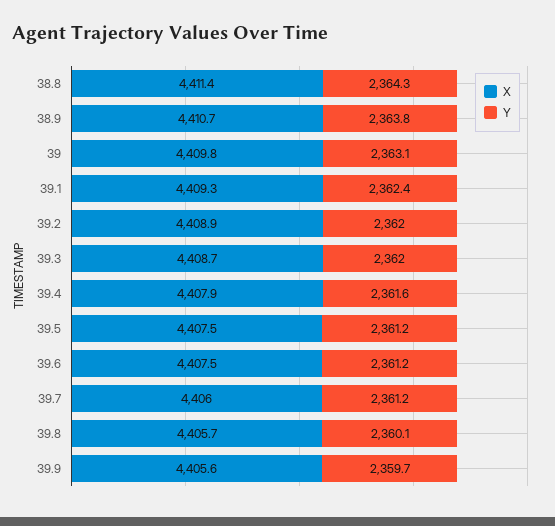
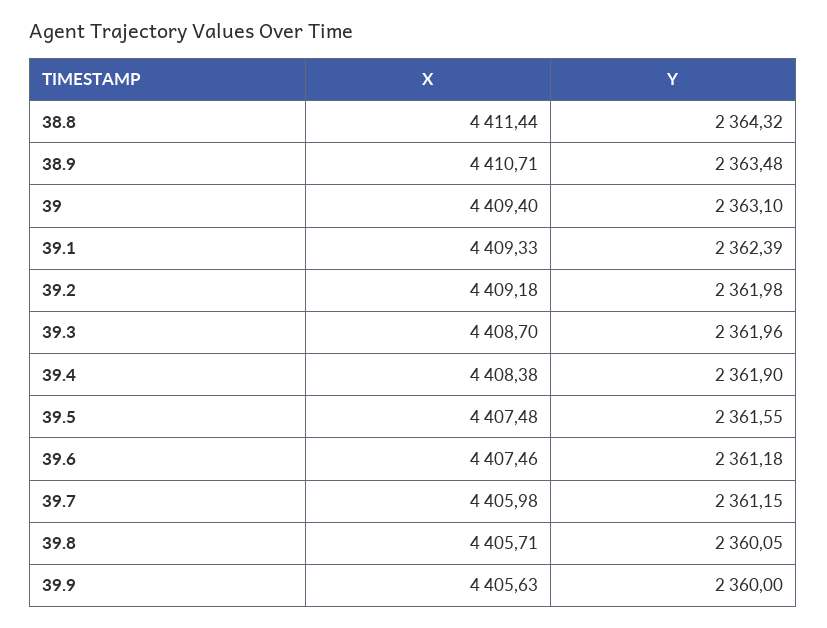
  {
    "X": {
      "38.8": 4411.44,
      "38.9": 4410.71,
-     "39": 4409.8,
+     "39": 4409.4,
      "39.1": 4409.33,
-     "39.2": 4408.9,
+     "39.2": 4409.18,
      "39.3": 4408.7,
-     "39.4": 4407.9,
+     "39.4": 4408.38,
      "39.5": 4407.48,
      "39.6": 4407.46,
      "39.7": 4405.98,
      "39.8": 4405.71,
      "39.9": 4405.63
    },
    "Y": {
      "38.8": 2364.32,
-     "38.9": 2363.8,
+     "38.9": 2363.48,
      "39": 2363.1,
      "39.1": 2362.39,
      "39.2": 2361.98,
      "39.3": 2361.96,
-     "39.4": 2361.6,
+     "39.4": 2361.9,
-     "39.5": 2361.2,
+     "39.5": 2361.55,
      "39.6": 2361.18,
      "39.7": 2361.15,
      "39.8": 2360.05,
-     "39.9": 2359.7
+     "39.9": 2360
    }
  }

